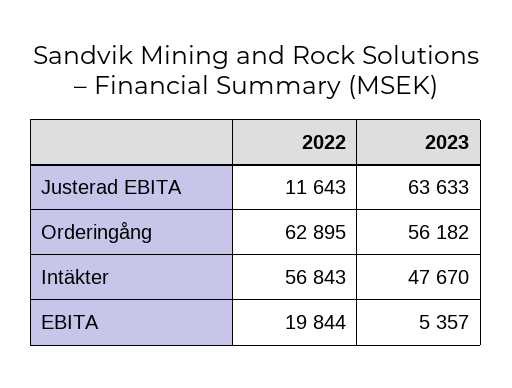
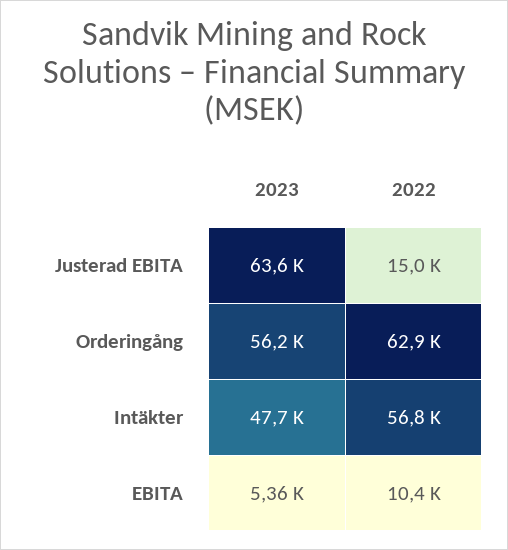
  {
    "2022": {
-     "Justerad EBITA": 11643,
+     "Justerad EBITA": 15000,
      "Orderingång": 62895,
      "Intäkter": 56843,
-     "EBITA": 19844
+     "EBITA": 10400
    },
    "2023": {
      "Justerad EBITA": 63633,
      "Orderingång": 56182,
      "Intäkter": 47670,
      "EBITA": 5357
    }
  }

